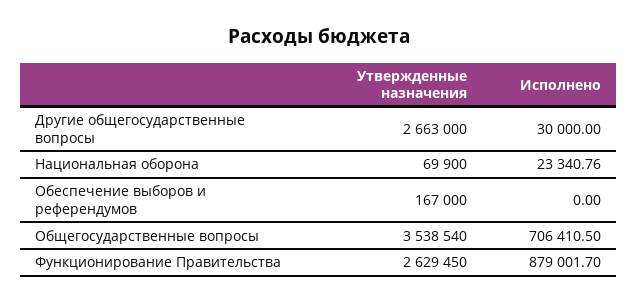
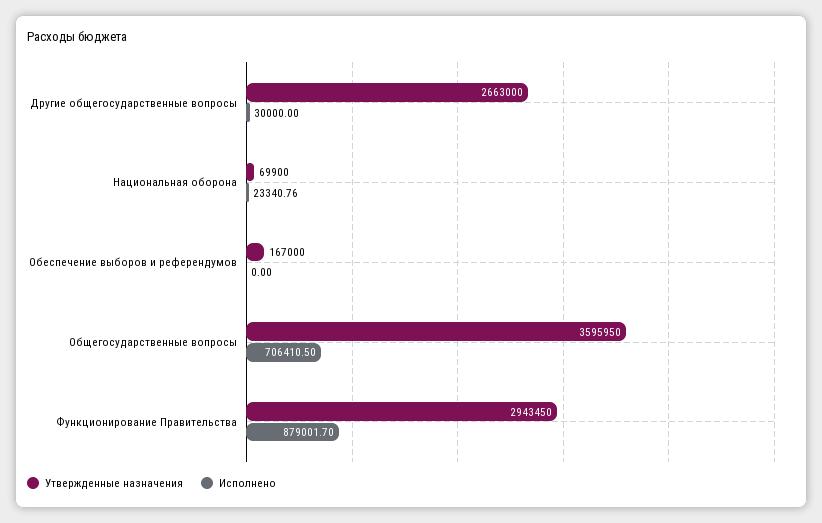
  {
    "Утвержденные назначения": {
      "Другие общегосударственные вопросы": 2663000,
      "Национальная оборона": 69900,
      "Обеспечение выборов и референдумов": 167000,
-     "Общегосударственные вопросы": 3538540,
+     "Общегосударственные вопросы": 3595950,
-     "Функционирование Правительства": 2629450
+     "Функционирование Правительства": 2943450
    },
    "Исполнено": {
      "Другие общегосударственные вопросы": 30000,
      "Национальная оборона": 23340.76,
      "Обеспечение выборов и референдумов": 0,
      "Общегосударственные вопросы": 706410.5,
      "Функционирование Правительства": 879001.7
    }
  }

